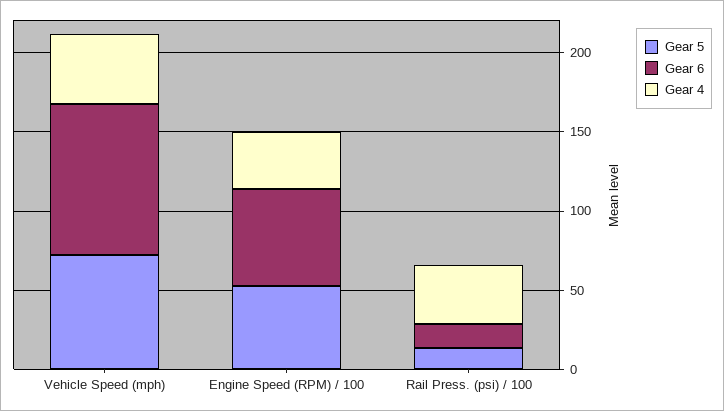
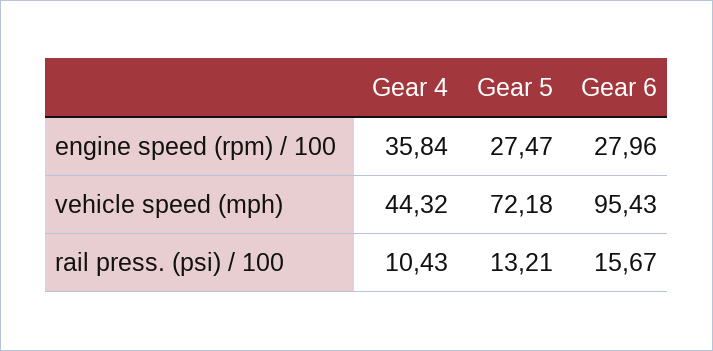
  {
    "Gear 5": {
      "Vehicle Speed (mph)": 72.18,
-     "Engine Speed (RPM) / 100": 50,
+     "Engine Speed (RPM) / 100": 27.47,
      "Rail Press. (psi) / 100": 13.21
    },
    "Gear 6": {
      "Vehicle Speed (mph)": 95.43,
-     "Engine Speed (RPM) / 100": 60,
+     "Engine Speed (RPM) / 100": 27.96,
      "Rail Press. (psi) / 100": 15.67
    },
    "Gear 4": {
      "Vehicle Speed (mph)": 44.32,
      "Engine Speed (RPM) / 100": 35.84,
-     "Rail Press. (psi) / 100": 40
+     "Rail Press. (psi) / 100": 10.43
    }
  }

